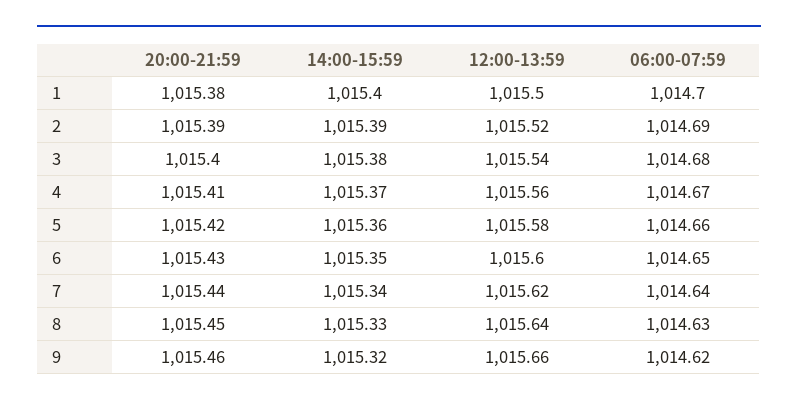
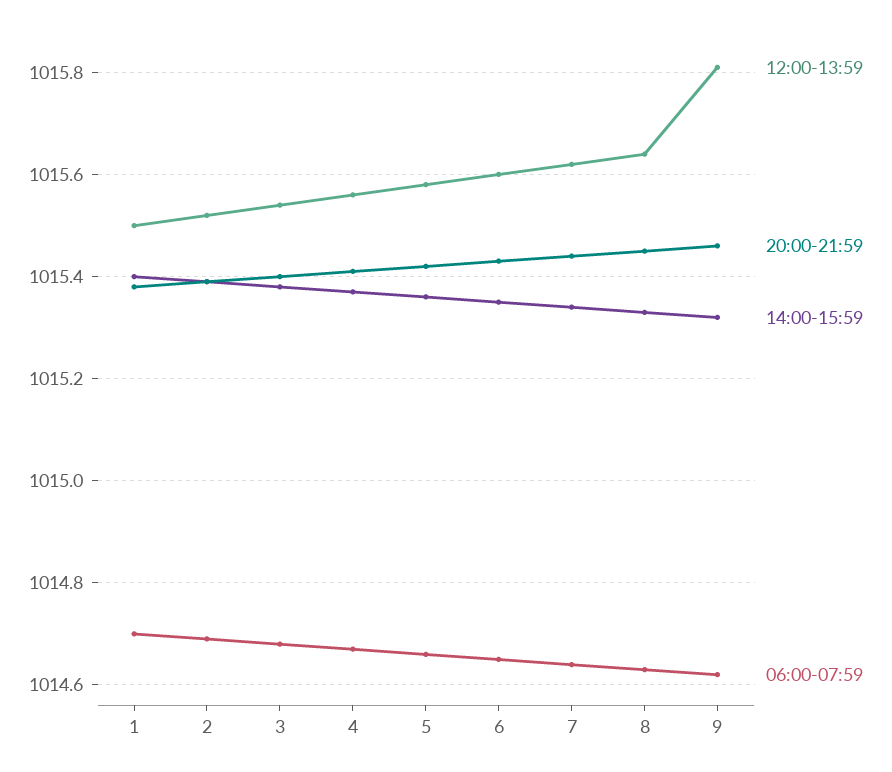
  {
    "20:00-21:59": {
      "1": 1015.38,
      "2": 1015.39,
      "3": 1015.4,
      "4": 1015.41,
      "5": 1015.42,
      "6": 1015.43,
      "7": 1015.44,
      "8": 1015.45,
      "9": 1015.46
    },
    "14:00-15:59": {
      "1": 1015.4,
      "2": 1015.39,
      "3": 1015.38,
      "4": 1015.37,
      "5": 1015.36,
      "6": 1015.35,
      "7": 1015.34,
      "8": 1015.33,
      "9": 1015.32
    },
    "12:00-13:59": {
      "1": 1015.5,
      "2": 1015.52,
      "3": 1015.54,
      "4": 1015.56,
      "5": 1015.58,
      "6": 1015.6,
      "7": 1015.62,
      "8": 1015.64,
-     "9": 1015.66
+     "9": 1015.8
    },
    "06:00-07:59": {
      "1": 1014.7,
      "2": 1014.69,
      "3": 1014.68,
      "4": 1014.67,
      "5": 1014.66,
      "6": 1014.65,
      "7": 1014.64,
      "8": 1014.63,
      "9": 1014.62
    }
  }

